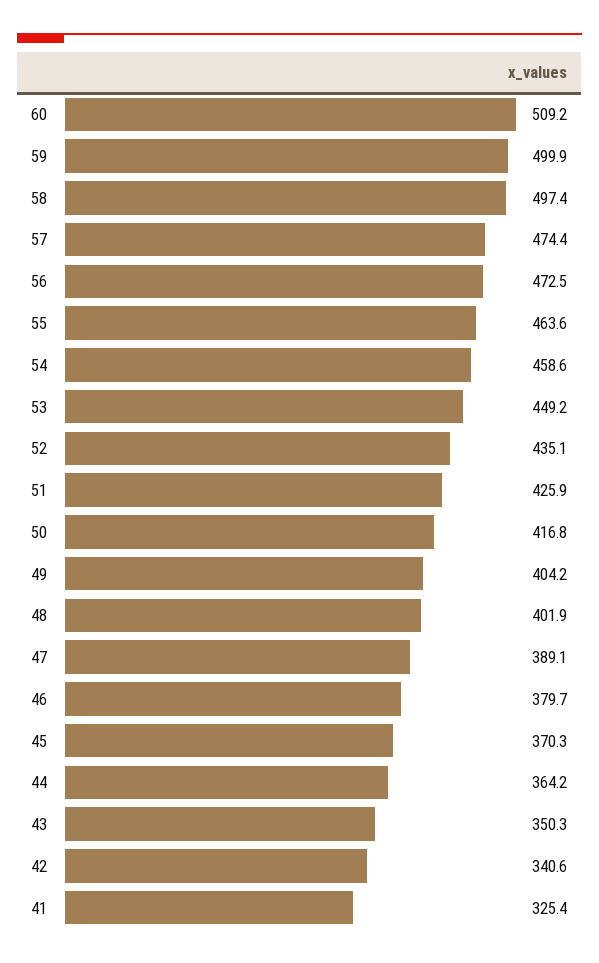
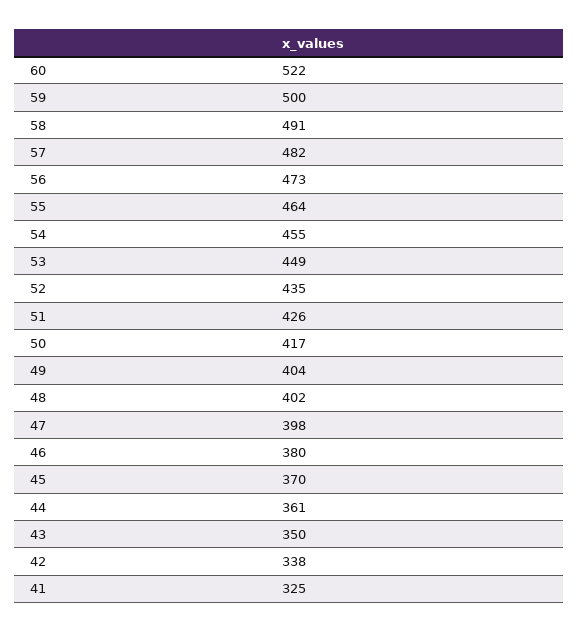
  {
-   "60": 509.2,
+   "60": 522,
    "59": 499.9,
-   "58": 497.4,
+   "58": 491,
-   "57": 474.4,
+   "57": 482,
    "56": 472.5,
    "55": 463.6,
-   "54": 458.6,
+   "54": 455,
    "53": 449.2,
    "52": 435.1,
    "51": 425.9,
    "50": 416.8,
    "49": 404.2,
    "48": 401.9,
-   "47": 389.1,
+   "47": 398,
    "46": 379.7,
    "45": 370.3,
-   "44": 364.2,
+   "44": 361,
    "43": 350.3,
-   "42": 340.6,
+   "42": 338,
    "41": 325.4
  }

